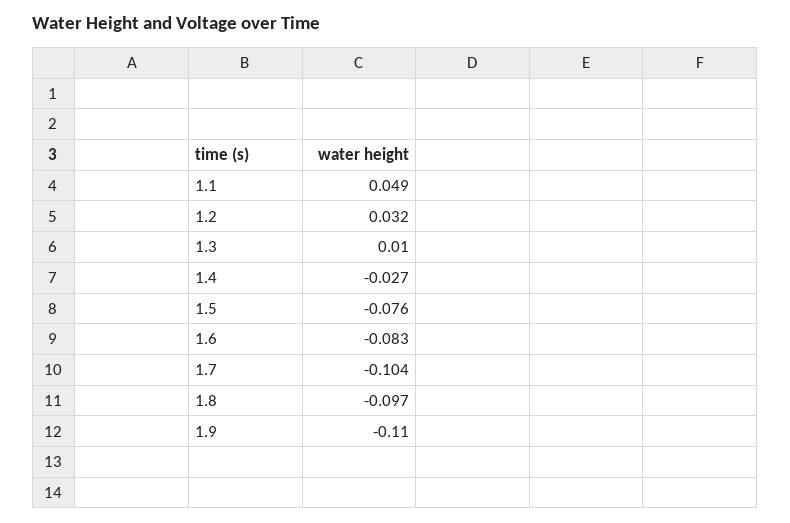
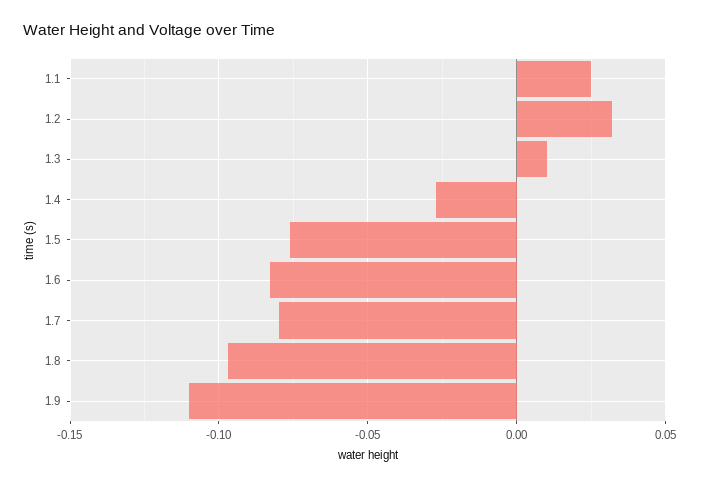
  {
-   "1.1": 0.049,
+   "1.1": 0.025,
    "1.2": 0.032,
    "1.3": 0.01,
    "1.4": -0.027,
    "1.5": -0.076,
    "1.6": -0.083,
-   "1.7": -0.104,
+   "1.7": -0.08,
    "1.8": -0.097,
    "1.9": -0.11
  }

